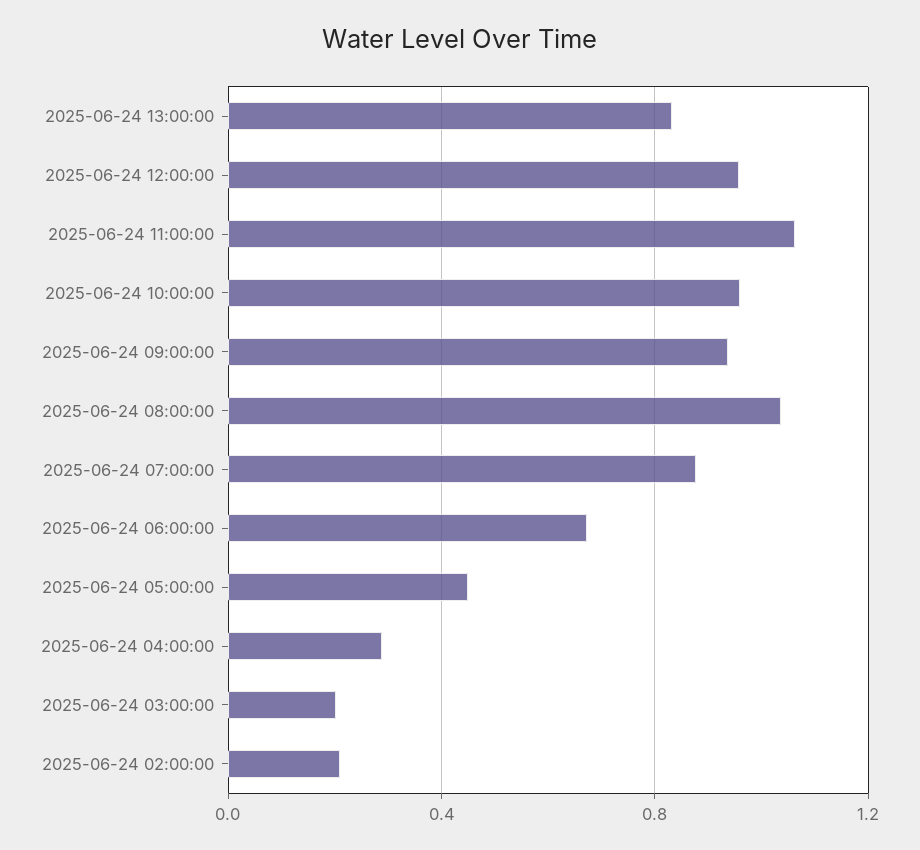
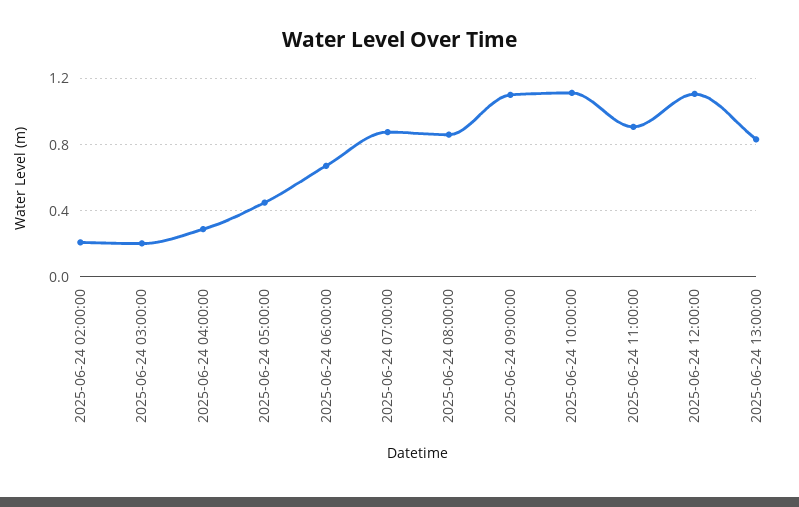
  {
    "2025-06-24 13:00:00": 0.85,
-   "2025-06-24 12:00:00": 0.95,
+   "2025-06-24 12:00:00": 1.1,
-   "2025-06-24 11:00:00": 1.05,
+   "2025-06-24 11:00:00": 0.9,
-   "2025-06-24 10:00:00": 0.95,
+   "2025-06-24 10:00:00": 1.1,
-   "2025-06-24 09:00:00": 0.95,
+   "2025-06-24 09:00:00": 1.1,
-   "2025-06-24 08:00:00": 1.05,
+   "2025-06-24 08:00:00": 0.85,
    "2025-06-24 07:00:00": 0.9,
    "2025-06-24 06:00:00": 0.65,
    "2025-06-24 05:00:00": 0.45,
    "2025-06-24 04:00:00": 0.3,
    "2025-06-24 03:00:00": 0.2,
    "2025-06-24 02:00:00": 0.2
  }

